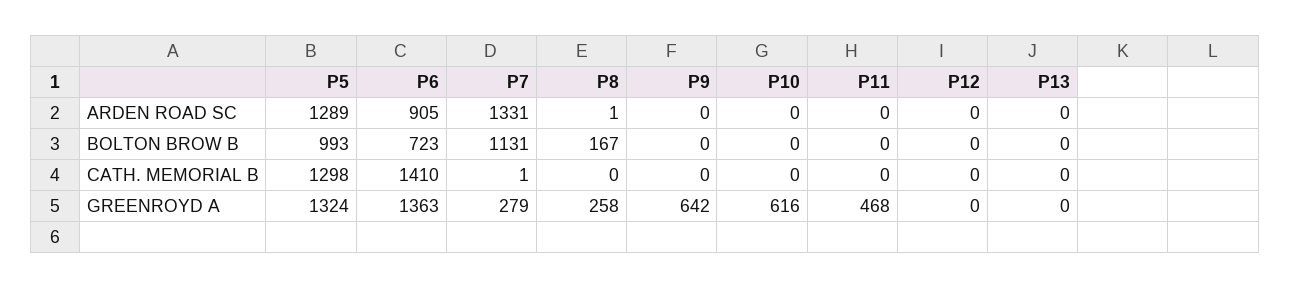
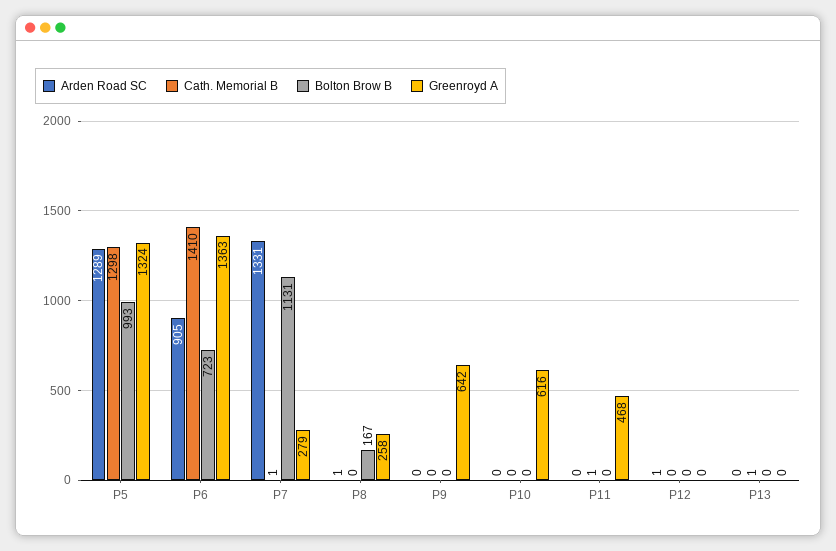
  {
    "ARDEN ROAD SC": {
      "P5": 1289,
      "P6": 905,
      "P7": 1331,
      "P8": 1,
      "P9": 0,
      "P10": 0,
      "P11": 0,
-     "P12": 0,
+     "P12": 1,
      "P13": 0
    },
    "BOLTON BROW B": {
      "P5": 993,
      "P6": 723,
      "P7": 1131,
      "P8": 167,
      "P9": 0,
      "P10": 0,
      "P11": 0,
      "P12": 0,
      "P13": 0
    },
    "CATH. MEMORIAL B": {
      "P5": 1298,
      "P6": 1410,
      "P7": 1,
      "P8": 0,
      "P9": 0,
      "P10": 0,
-     "P11": 0,
+     "P11": 1,
      "P12": 0,
-     "P13": 0
+     "P13": 1
    },
    "GREENROYD A": {
      "P5": 1324,
      "P6": 1363,
      "P7": 279,
      "P8": 258,
      "P9": 642,
      "P10": 616,
      "P11": 468,
      "P12": 0,
      "P13": 0
    }
  }

